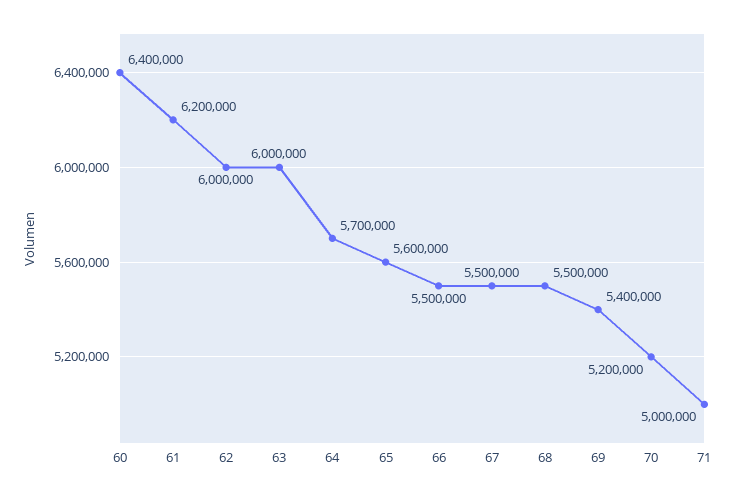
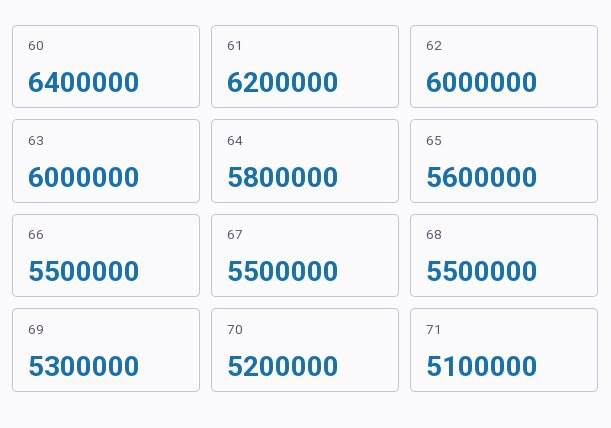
  {
    "60": 6400000,
    "61": 6200000,
    "62": 6000000,
    "63": 6000000,
-   "64": 5700000,
+   "64": 5800000,
    "65": 5600000,
    "66": 5500000,
    "67": 5500000,
    "68": 5500000,
-   "69": 5400000,
+   "69": 5300000,
    "70": 5200000,
-   "71": 5000000
+   "71": 5100000
  }

